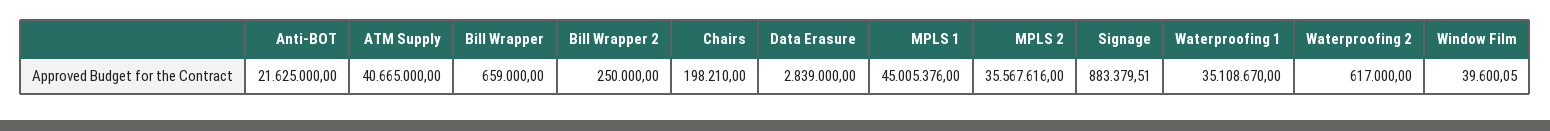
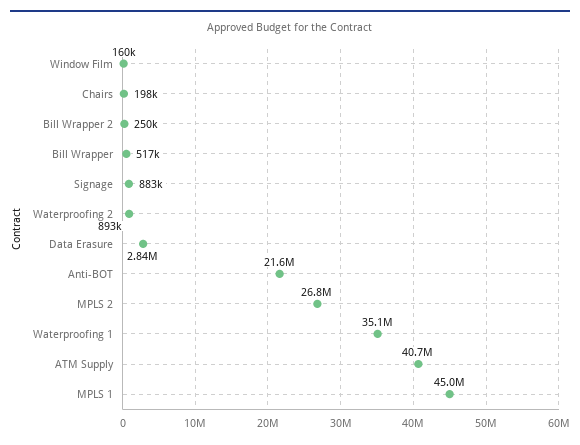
  {
    "Anti-BOT": 21625000,
    "ATM Supply": 40665000,
-   "Bill Wrapper": 659000,
+   "Bill Wrapper": 517000,
    "Bill Wrapper 2": 250000,
    "Chairs": 198210,
    "Data Erasure": 2839000,
    "MPLS 1": 45005376,
-   "MPLS 2": 35567616,
+   "MPLS 2": 26800000,
    "Signage": 883379.51,
    "Waterproofing 1": 35108670,
-   "Waterproofing 2": 617000,
+   "Waterproofing 2": 893000,
-   "Window Film": 39600.05
+   "Window Film": 160000
  }

